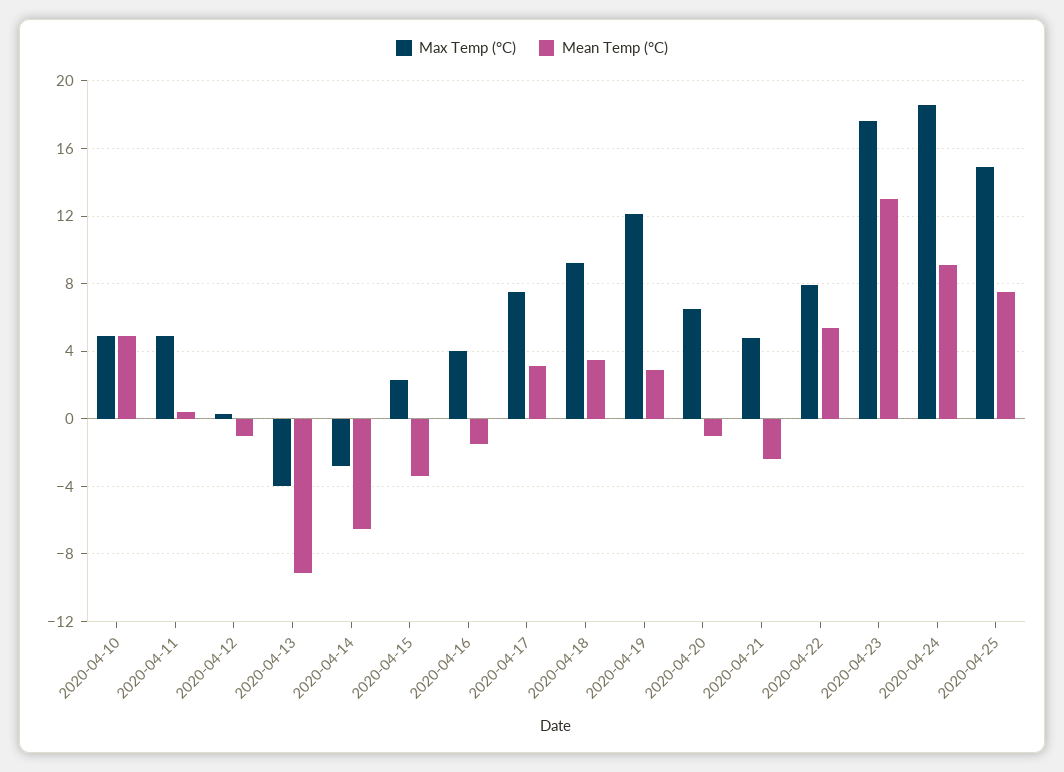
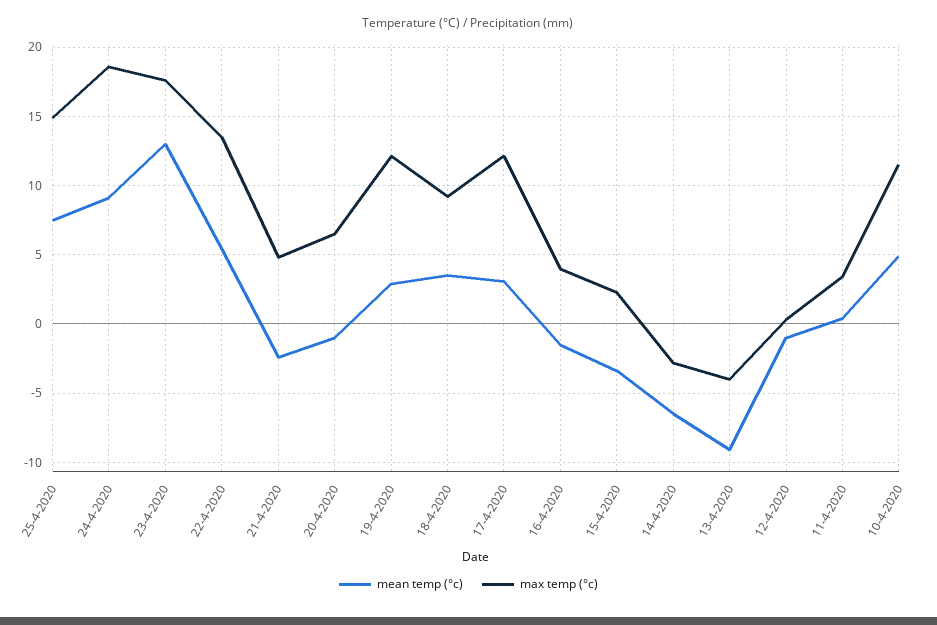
  {
    "Max Temp (°C)": {
-     "2020-04-10": 5,
+     "2020-04-10": 11.5,
-     "2020-04-11": 5,
+     "2020-04-11": 3.5,
      "2020-04-12": 0.5,
      "2020-04-13": -4,
      "2020-04-14": -3,
      "2020-04-15": 2.5,
      "2020-04-16": 4,
-     "2020-04-17": 7.5,
+     "2020-04-17": 12,
      "2020-04-18": 9,
      "2020-04-19": 12,
      "2020-04-20": 6.5,
      "2020-04-21": 5,
-     "2020-04-22": 8,
+     "2020-04-22": 13.5,
      "2020-04-23": 17.5,
      "2020-04-24": 18.5,
      "2020-04-25": 15
    },
    "Mean Temp (°C)": {
      "2020-04-10": 5,
      "2020-04-11": 0.5,
      "2020-04-12": -1,
      "2020-04-13": -9,
      "2020-04-14": -6.5,
      "2020-04-15": -3.5,
      "2020-04-16": -1.5,
      "2020-04-17": 3,
      "2020-04-18": 3.5,
      "2020-04-19": 3,
      "2020-04-20": -1,
      "2020-04-21": -2.5,
      "2020-04-22": 5.5,
      "2020-04-23": 13,
      "2020-04-24": 9,
      "2020-04-25": 7.5
    }
  }

